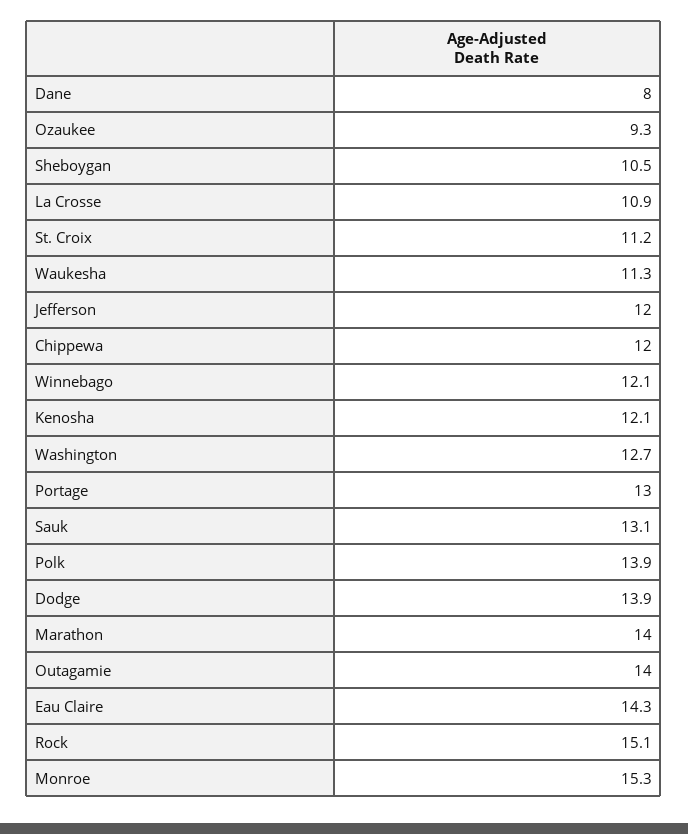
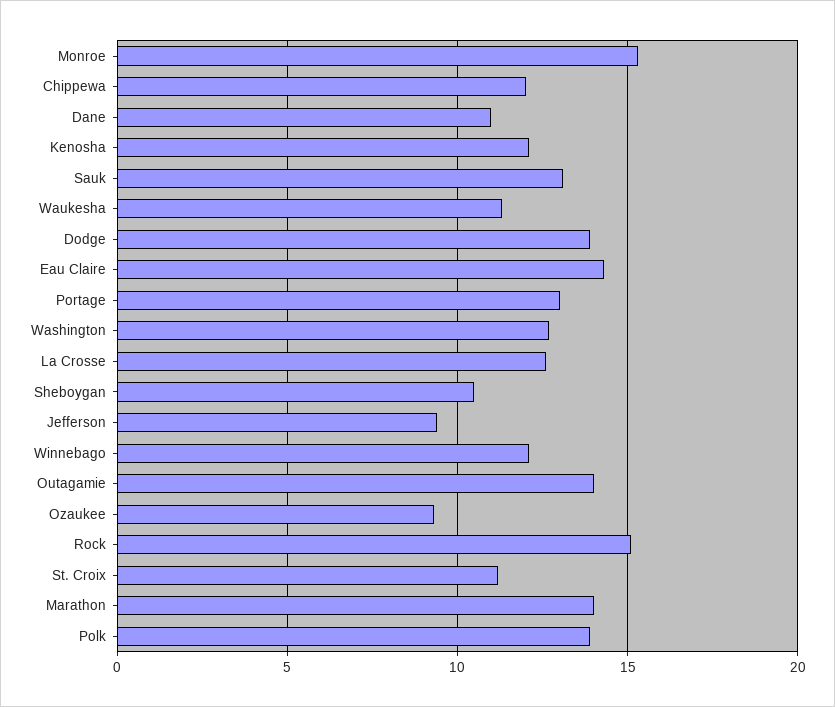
  {
-   "Dane": 8,
+   "Dane": 11,
    "Ozaukee": 9.3,
    "Sheboygan": 10.5,
-   "La Crosse": 10.9,
+   "La Crosse": 12.5,
    "St. Croix": 11.2,
    "Waukesha": 11.3,
-   "Jefferson": 12,
+   "Jefferson": 9.5,
    "Chippewa": 12,
    "Winnebago": 12.1,
    "Kenosha": 12.1,
    "Washington": 12.7,
    "Portage": 13,
    "Sauk": 13.1,
    "Polk": 13.9,
    "Dodge": 13.9,
    "Marathon": 14,
    "Outagamie": 14,
    "Eau Claire": 14.3,
    "Rock": 15.1,
    "Monroe": 15.3
  }

